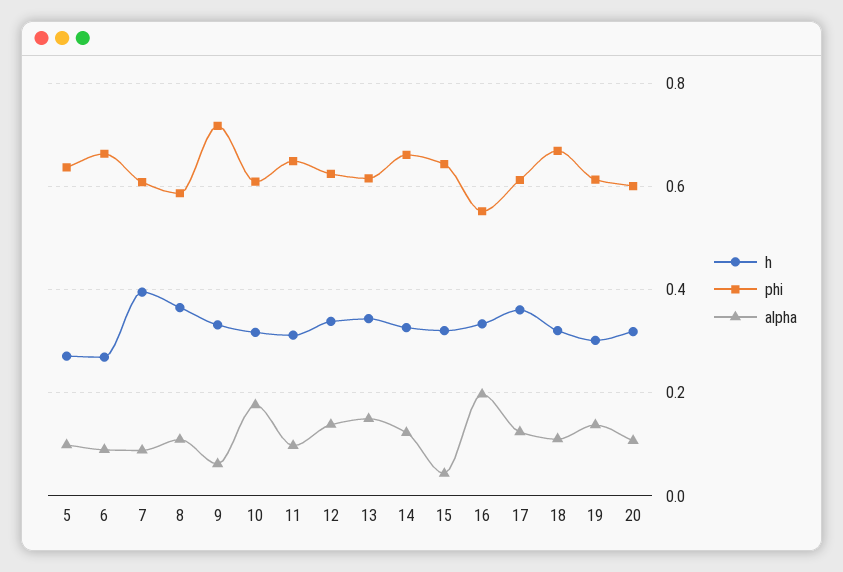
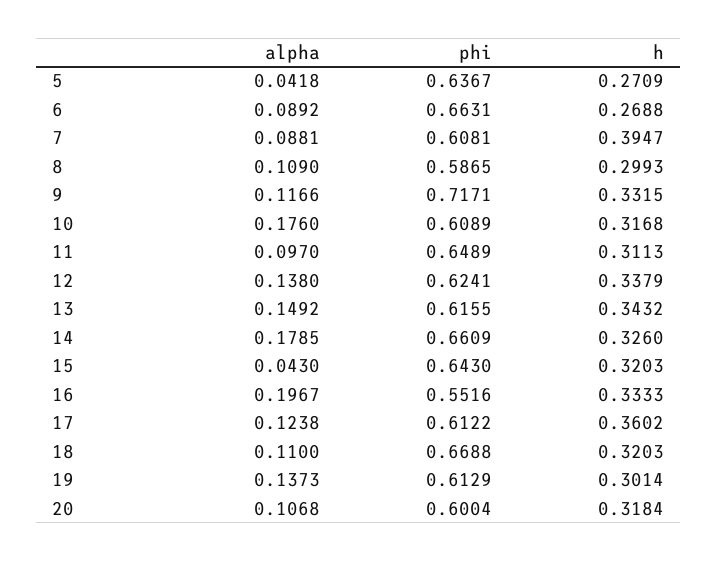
  {
    "h": {
      "5": 0.2709,
      "6": 0.2688,
      "7": 0.3947,
-     "8": 0.36,
+     "8": 0.2993,
      "9": 0.3315,
      "10": 0.3168,
      "11": 0.3113,
      "12": 0.3379,
      "13": 0.3432,
      "14": 0.326,
      "15": 0.3203,
      "16": 0.3333,
      "17": 0.3602,
      "18": 0.3203,
      "19": 0.3014,
      "20": 0.3184
    },
    "phi": {
      "5": 0.6367,
      "6": 0.6631,
      "7": 0.6081,
      "8": 0.5865,
      "9": 0.7171,
      "10": 0.6089,
      "11": 0.6489,
      "12": 0.6241,
      "13": 0.6155,
      "14": 0.6609,
      "15": 0.643,
      "16": 0.5516,
      "17": 0.6122,
      "18": 0.6688,
      "19": 0.6129,
      "20": 0.6004
    },
    "alpha": {
-     "5": 0.1,
+     "5": 0.0418,
      "6": 0.0892,
      "7": 0.0881,
      "8": 0.109,
-     "9": 0.06,
+     "9": 0.1166,
      "10": 0.176,
      "11": 0.097,
      "12": 0.138,
      "13": 0.1492,
-     "14": 0.12,
+     "14": 0.1785,
      "15": 0.043,
      "16": 0.1967,
      "17": 0.1238,
      "18": 0.11,
      "19": 0.1373,
      "20": 0.1068
    }
  }

